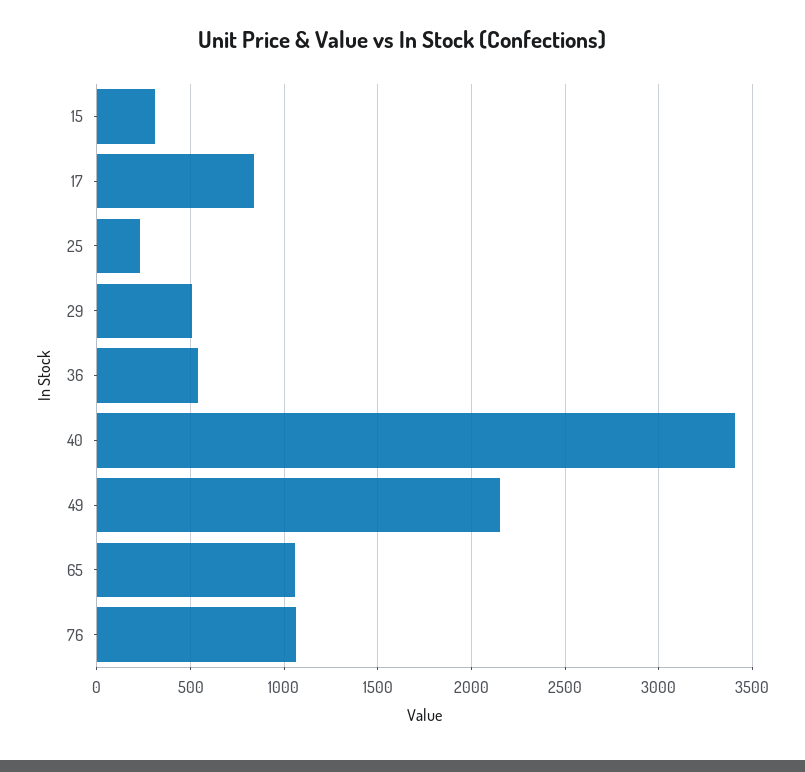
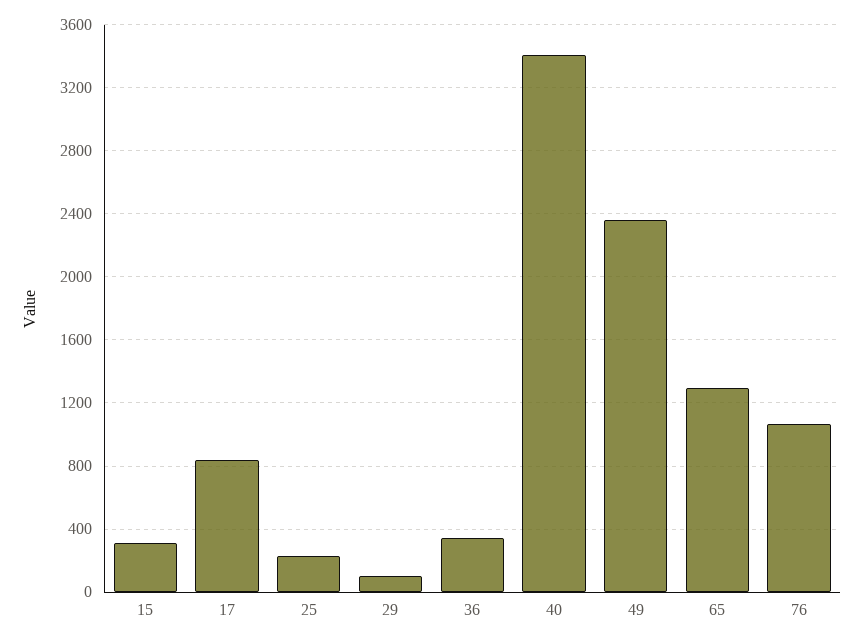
  {
    "15": 300,
    "17": 850,
    "25": 250,
-   "29": 500,
+   "29": 100,
-   "36": 550,
+   "36": 350,
    "40": 3400,
-   "49": 2150,
+   "49": 2350,
-   "65": 1050,
+   "65": 1300,
    "76": 1050
  }

